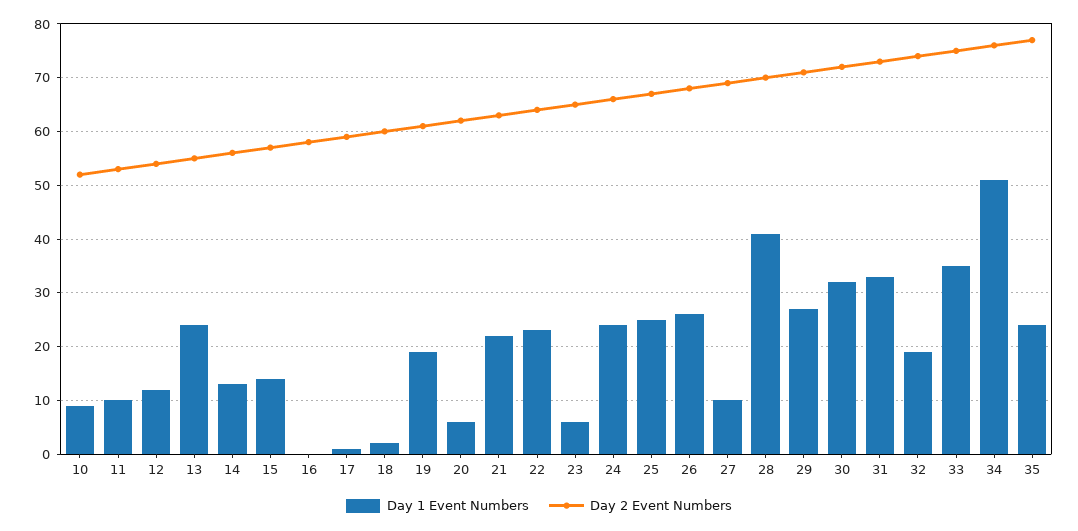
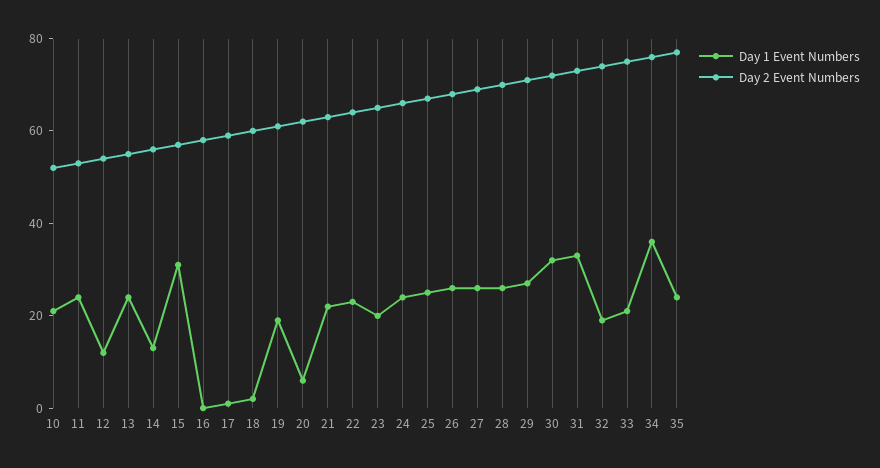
  {
    "Day 1 Event Numbers": {
-     "10": 10,
+     "10": 20,
-     "11": 10,
+     "11": 25,
      "12": 10,
      "13": 25,
      "14": 15,
-     "15": 15,
+     "15": 30,
      "16": 0,
      "17": 0,
      "18": 0,
      "19": 20,
      "20": 5,
      "21": 20,
      "22": 25,
-     "23": 5,
+     "23": 20,
      "24": 25,
      "25": 25,
      "26": 25,
-     "27": 10,
+     "27": 25,
-     "28": 40,
+     "28": 25,
      "29": 25,
      "30": 30,
      "31": 35,
      "32": 20,
-     "33": 35,
+     "33": 20,
-     "34": 50,
+     "34": 35,
      "35": 25
    },
    "Day 2 Event Numbers": {
      "10": 50,
      "11": 55,
      "12": 55,
      "13": 55,
      "14": 55,
      "15": 55,
      "16": 60,
      "17": 60,
      "18": 60,
      "19": 60,
      "20": 60,
      "21": 65,
      "22": 65,
      "23": 65,
      "24": 65,
      "25": 65,
      "26": 70,
      "27": 70,
      "28": 70,
      "29": 70,
      "30": 70,
      "31": 75,
      "32": 75,
      "33": 75,
      "34": 75,
      "35": 75
    }
  }

